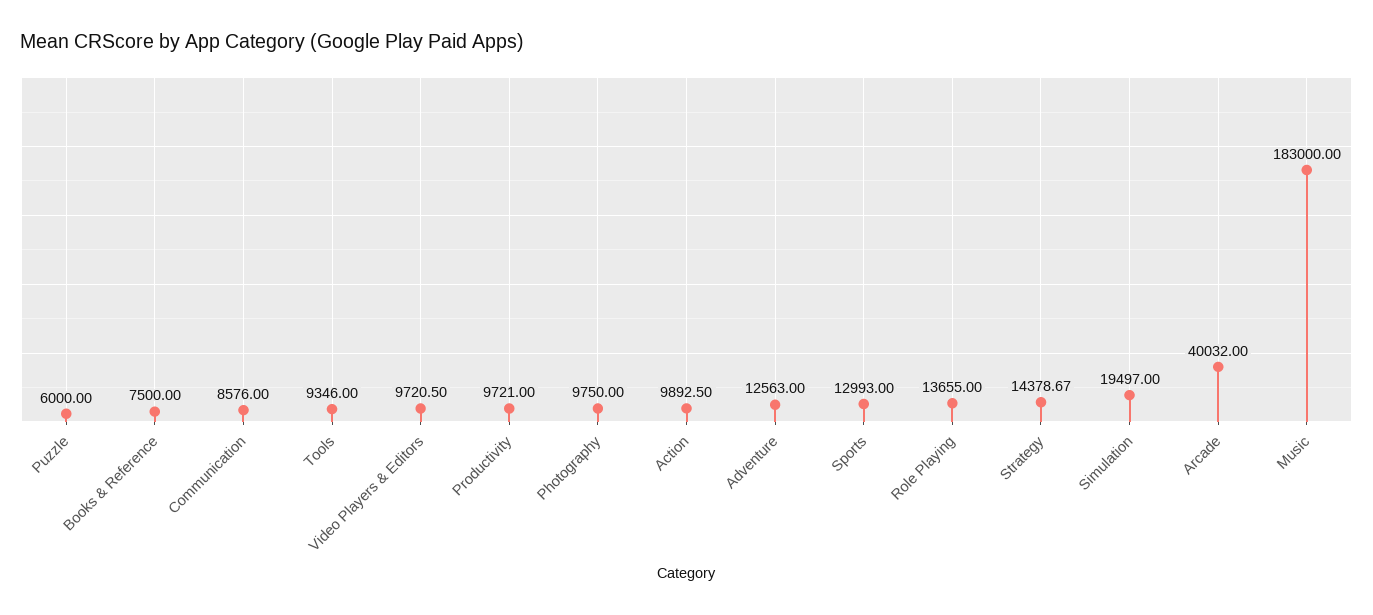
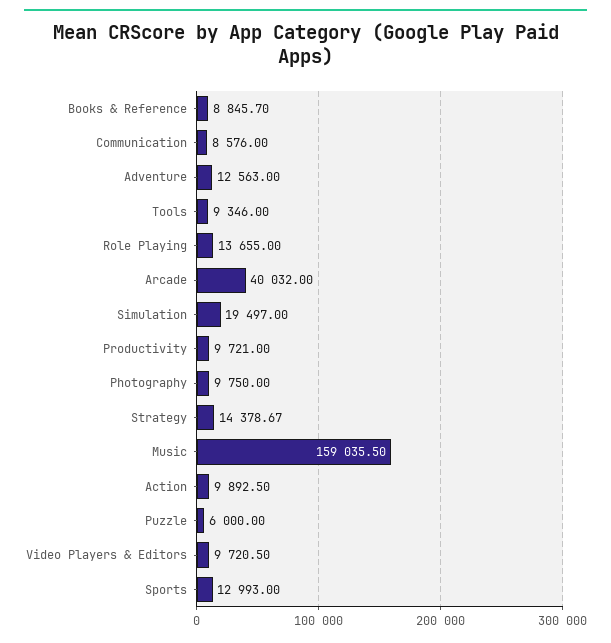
  {
    "Puzzle": 6000,
-   "Books & Reference": 7500,
+   "Books & Reference": 8845.7,
    "Communication": 8576,
    "Tools": 9346,
    "Video Players & Editors": 9720.5,
    "Productivity": 9721,
    "Photography": 9750,
    "Action": 9892.5,
    "Adventure": 12563,
    "Sports": 12993,
    "Role Playing": 13655,
    "Strategy": 14378.67,
    "Simulation": 19497,
    "Arcade": 40032,
-   "Music": 183000
+   "Music": 159035.5
  }

